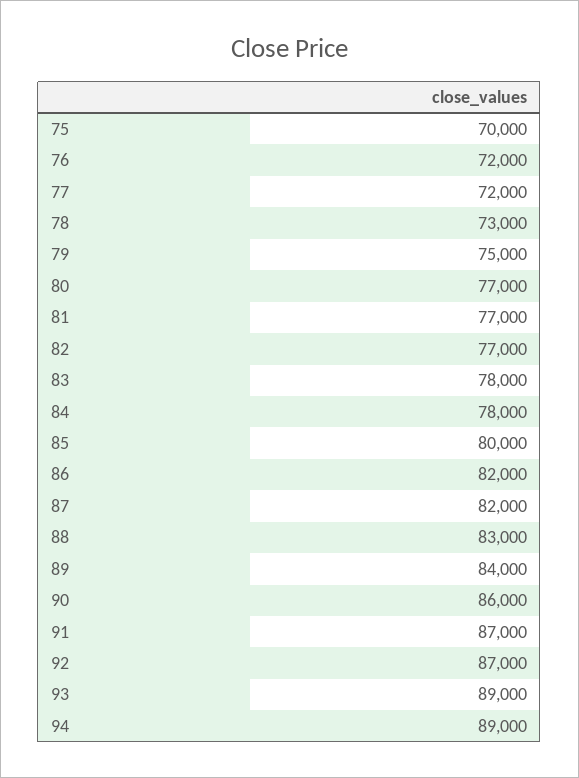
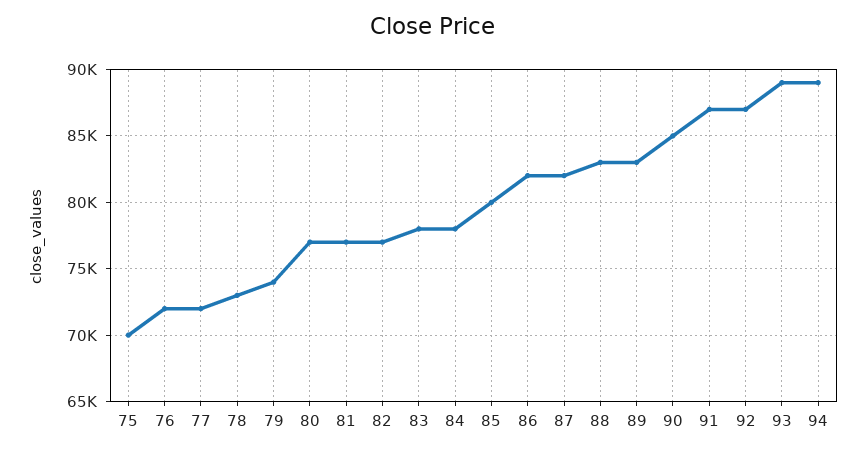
  {
    "75": 70000,
    "76": 72000,
    "77": 72000,
    "78": 73000,
-   "79": 75000,
+   "79": 74000,
    "80": 77000,
    "81": 77000,
    "82": 77000,
    "83": 78000,
    "84": 78000,
    "85": 80000,
    "86": 82000,
    "87": 82000,
    "88": 83000,
-   "89": 84000,
+   "89": 83000,
-   "90": 86000,
+   "90": 85000,
    "91": 87000,
    "92": 87000,
    "93": 89000,
    "94": 89000
  }

